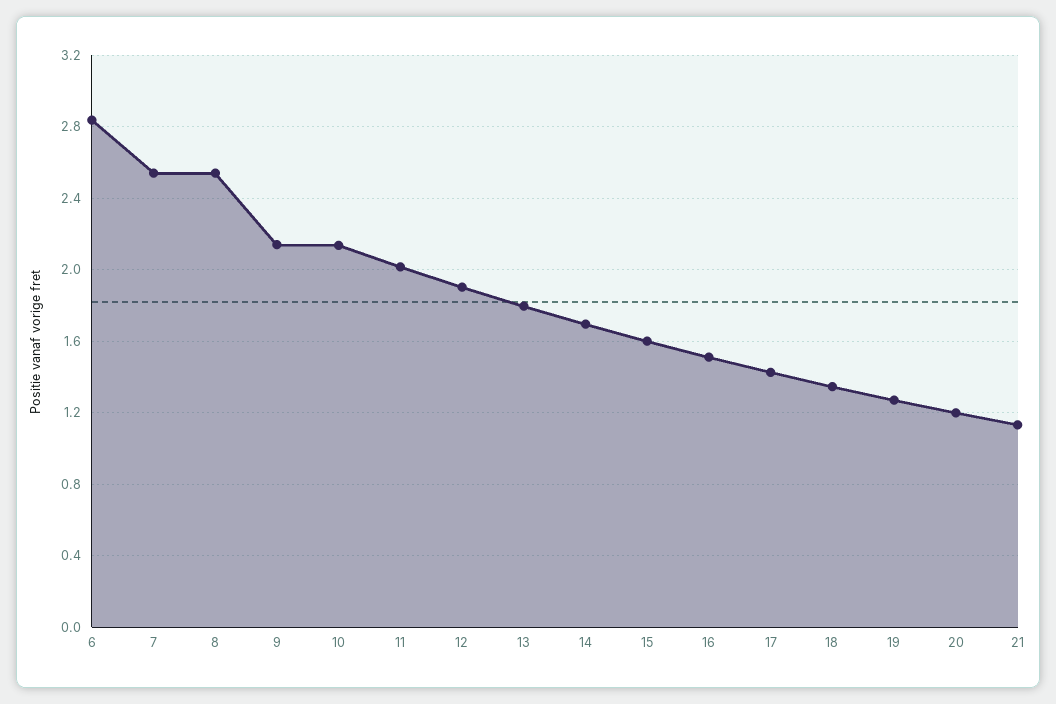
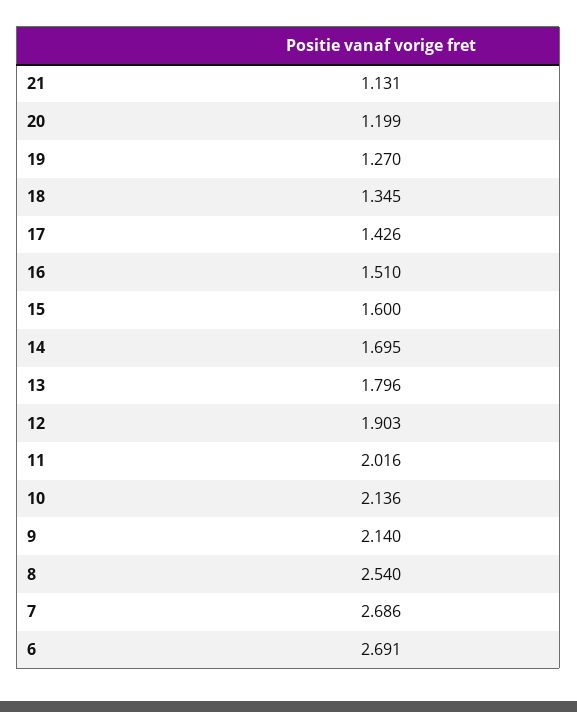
  {
-   "6": 2.85,
+   "6": 2.691,
-   "7": 2.55,
+   "7": 2.686,
    "8": 2.54,
    "9": 2.14,
    "10": 2.136,
    "11": 2.016,
    "12": 1.903,
    "13": 1.796,
    "14": 1.695,
    "15": 1.6,
    "16": 1.51,
    "17": 1.426,
    "18": 1.345,
    "19": 1.27,
    "20": 1.199,
    "21": 1.131
  }

